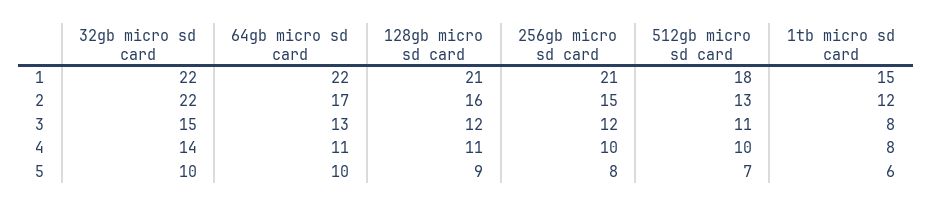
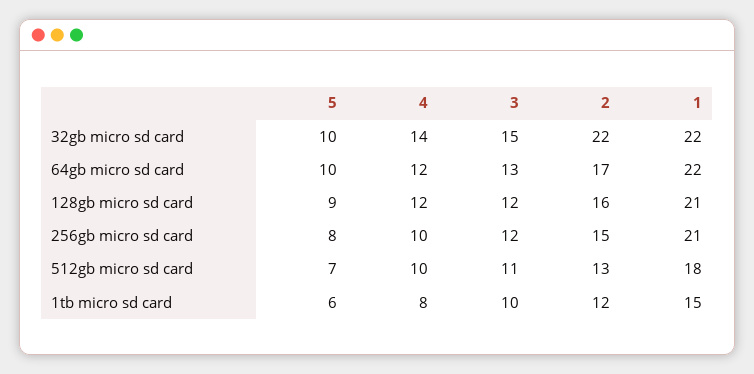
  {
    "32gb micro sd card": {
      "1": 22,
      "2": 22,
      "3": 15,
      "4": 14,
      "5": 10
    },
    "64gb micro sd card": {
      "1": 22,
      "2": 17,
      "3": 13,
-     "4": 11,
+     "4": 12,
      "5": 10
    },
    "128gb micro sd card": {
      "1": 21,
      "2": 16,
      "3": 12,
-     "4": 11,
+     "4": 12,
      "5": 9
    },
    "256gb micro sd card": {
      "1": 21,
      "2": 15,
      "3": 12,
      "4": 10,
      "5": 8
    },
    "512gb micro sd card": {
      "1": 18,
      "2": 13,
      "3": 11,
      "4": 10,
      "5": 7
    },
    "1tb micro sd card": {
      "1": 15,
      "2": 12,
-     "3": 8,
+     "3": 10,
      "4": 8,
      "5": 6
    }
  }

